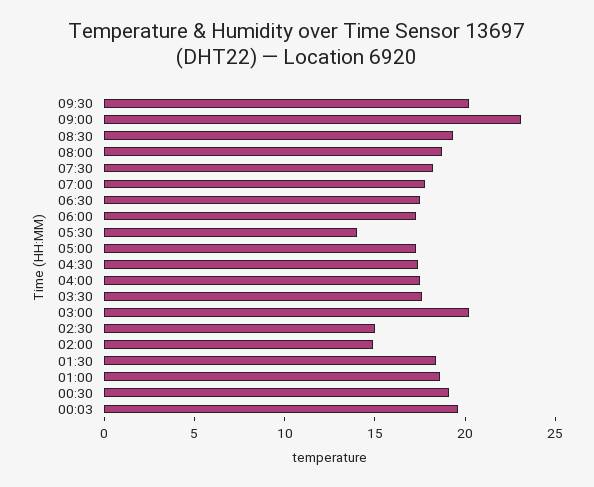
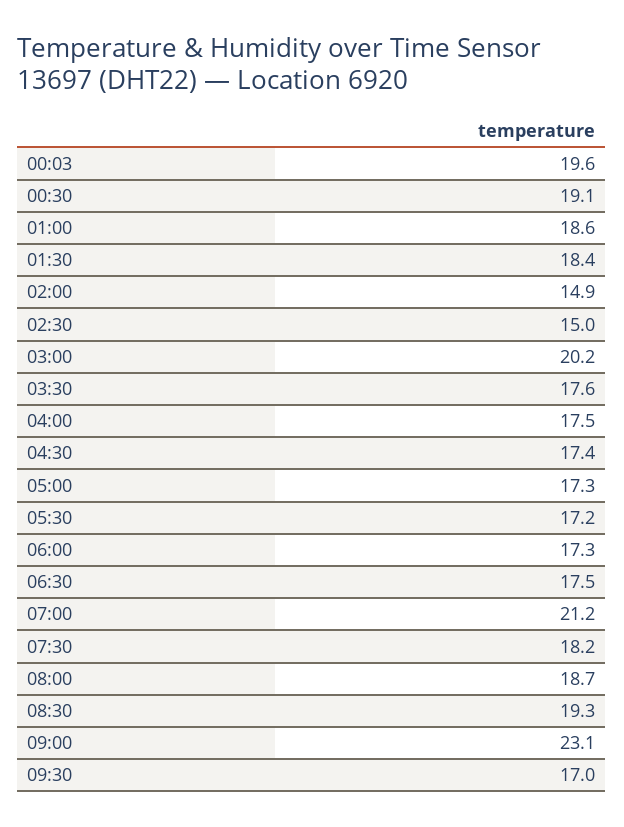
  {
-   "09:30": 20,
+   "09:30": 17,
    "09:00": 23.1,
    "08:30": 19.3,
    "08:00": 18.7,
    "07:30": 18.2,
-   "07:00": 18,
+   "07:00": 21.2,
    "06:30": 17.5,
    "06:00": 17.3,
-   "05:30": 14,
+   "05:30": 17.2,
    "05:00": 17.3,
    "04:30": 17.4,
    "04:00": 17.5,
    "03:30": 17.6,
    "03:00": 20.2,
    "02:30": 15,
    "02:00": 14.9,
    "01:30": 18.4,
    "01:00": 18.6,
    "00:30": 19.1,
    "00:03": 19.6
  }

